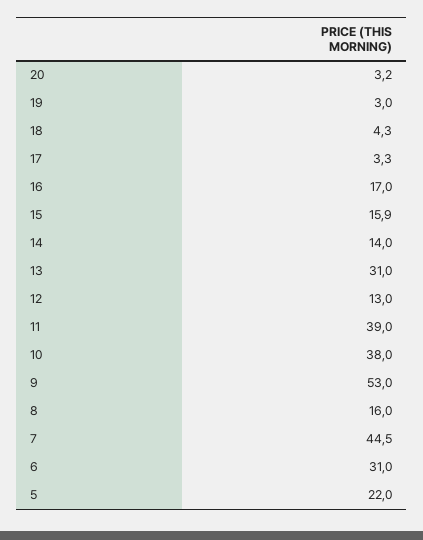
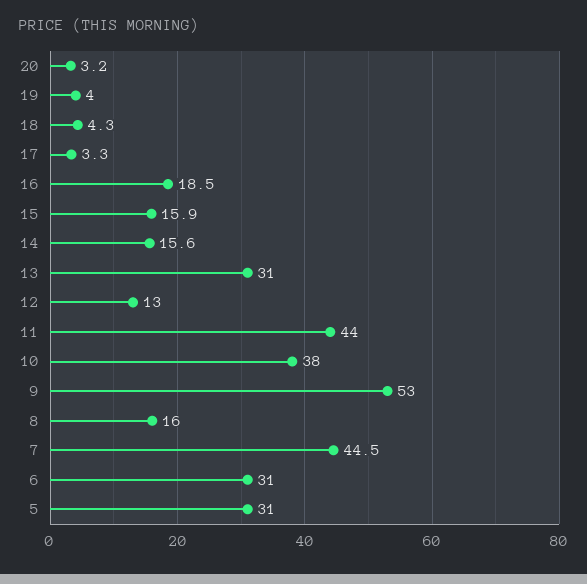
  {
    "20": 3.2,
-   "19": 3,
+   "19": 4,
    "18": 4.3,
    "17": 3.3,
-   "16": 17,
+   "16": 18.5,
    "15": 15.9,
-   "14": 14,
+   "14": 15.6,
    "13": 31,
    "12": 13,
-   "11": 39,
+   "11": 44,
    "10": 38,
    "9": 53,
    "8": 16,
    "7": 44.5,
    "6": 31,
-   "5": 22
+   "5": 31
  }

